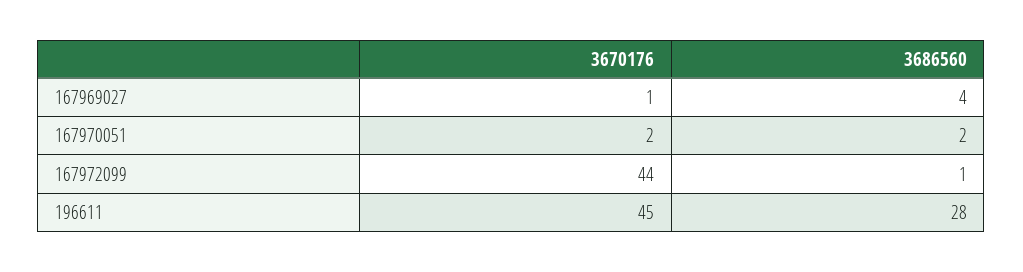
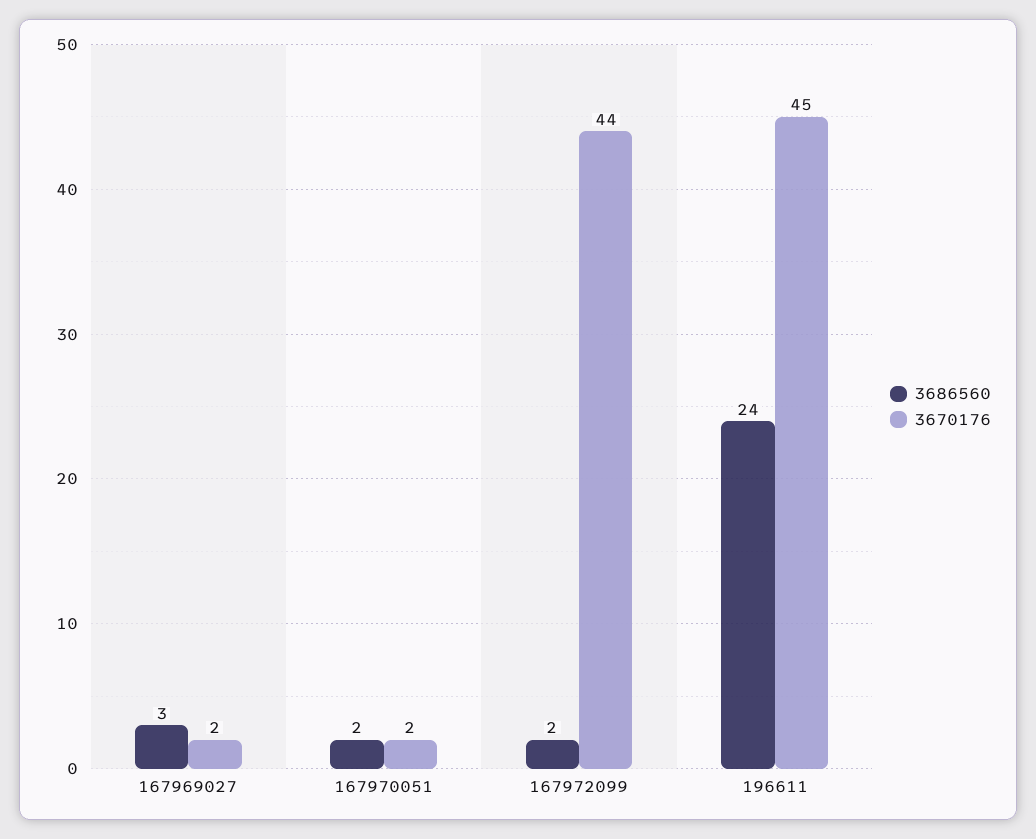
  {
    "3670176": {
-     "167969027": 1,
+     "167969027": 2,
      "167970051": 2,
      "167972099": 44,
      "196611": 45
    },
    "3686560": {
-     "167969027": 4,
+     "167969027": 3,
      "167970051": 2,
-     "167972099": 1,
+     "167972099": 2,
-     "196611": 28
+     "196611": 24
    }
  }

